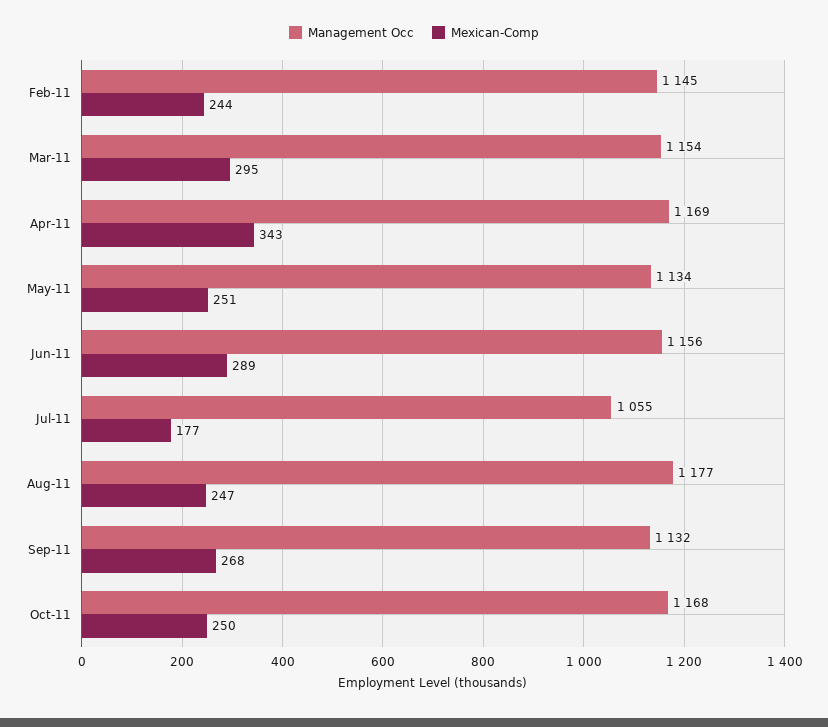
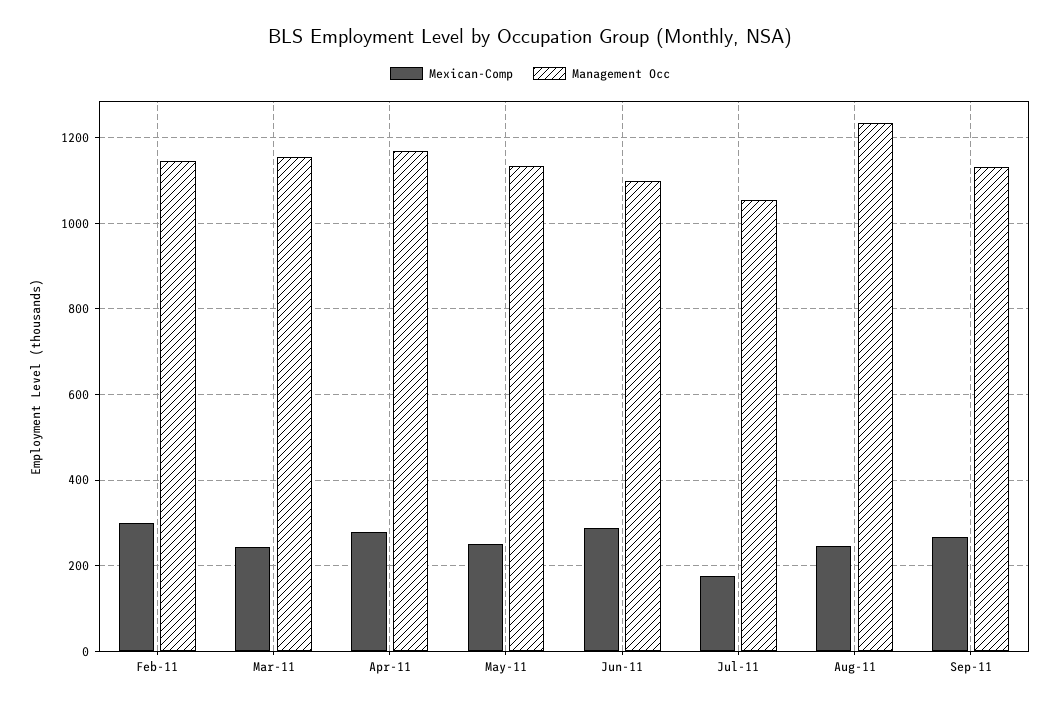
  {
    "Management Occ": {
      "Feb-11": 1145,
      "Mar-11": 1154,
      "Apr-11": 1169,
      "May-11": 1134,
-     "Jun-11": 1156,
+     "Jun-11": 1100,
      "Jul-11": 1055,
-     "Aug-11": 1177,
+     "Aug-11": 1240,
-     "Sep-11": 1132,
+     "Sep-11": 1132
-     "Oct-11": 1168
    },
    "Mexican-Comp": {
-     "Feb-11": 244,
+     "Feb-11": 300,
-     "Mar-11": 295,
+     "Mar-11": 240,
-     "Apr-11": 343,
+     "Apr-11": 280,
      "May-11": 251,
      "Jun-11": 289,
      "Jul-11": 177,
      "Aug-11": 247,
-     "Sep-11": 268,
+     "Sep-11": 268
-     "Oct-11": 250
    }
  }

